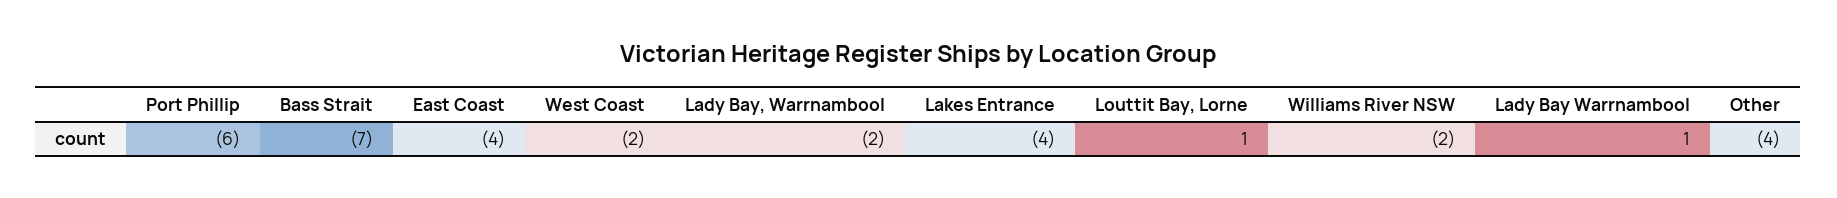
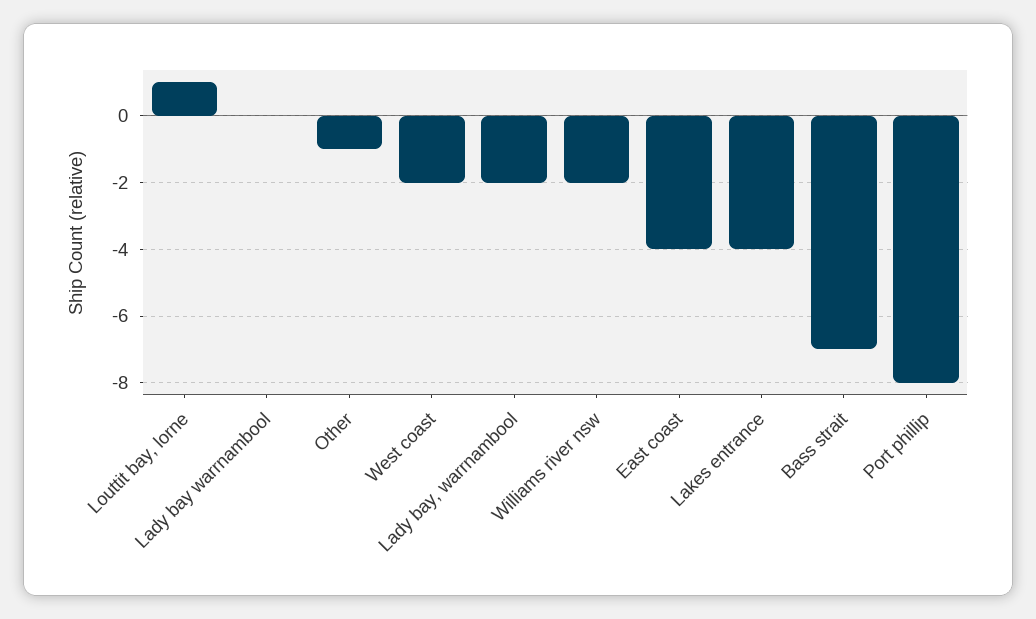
  {
-   "Port Phillip": -6,
+   "Port Phillip": -8,
    "Bass Strait": -7,
    "East Coast": -4,
    "West Coast": -2,
    "Lady Bay, Warrnambool": -2,
    "Lakes Entrance": -4,
    "Louttit Bay, Lorne": 1,
    "Williams River NSW": -2,
-   "Lady Bay Warrnambool": 1,
+   "Lady Bay Warrnambool": 0,
-   "Other": -4
+   "Other": -1
  }

